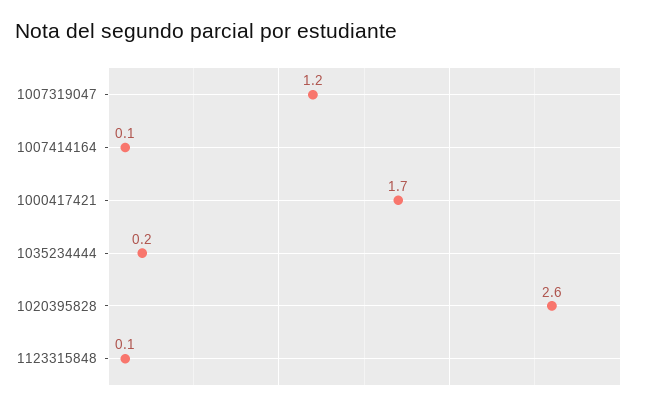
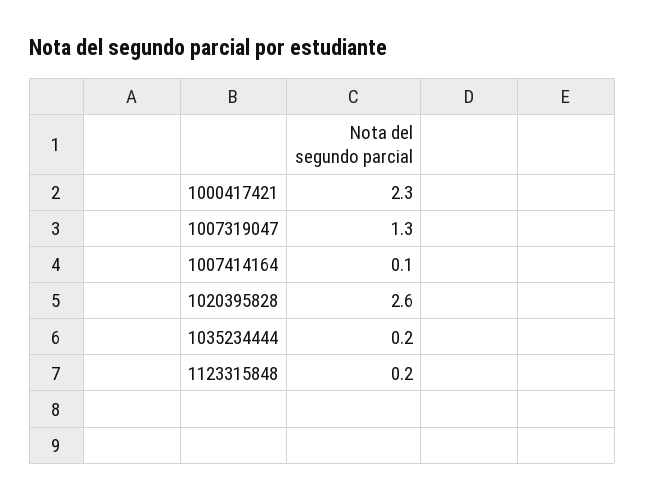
  {
-   "1007319047": 1.2,
+   "1007319047": 1.3,
    "1007414164": 0.1,
-   "1000417421": 1.7,
+   "1000417421": 2.3,
    "1035234444": 0.2,
    "1020395828": 2.6,
-   "1123315848": 0.1
+   "1123315848": 0.2
  }

